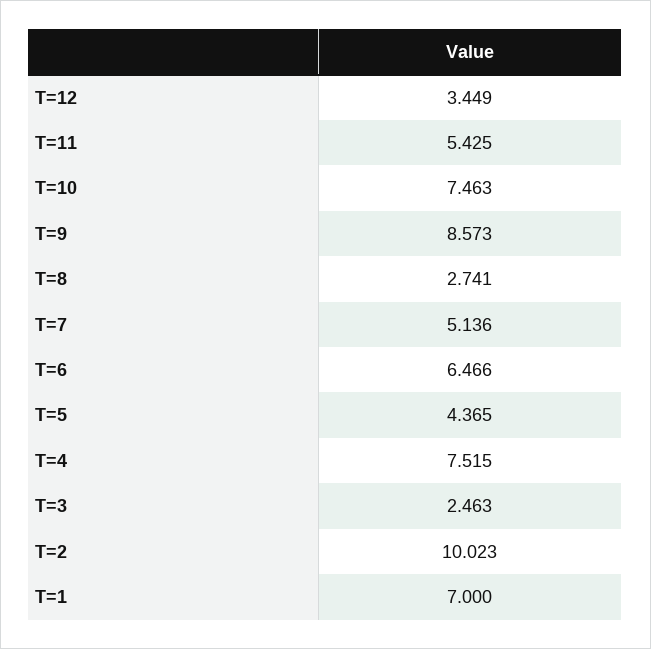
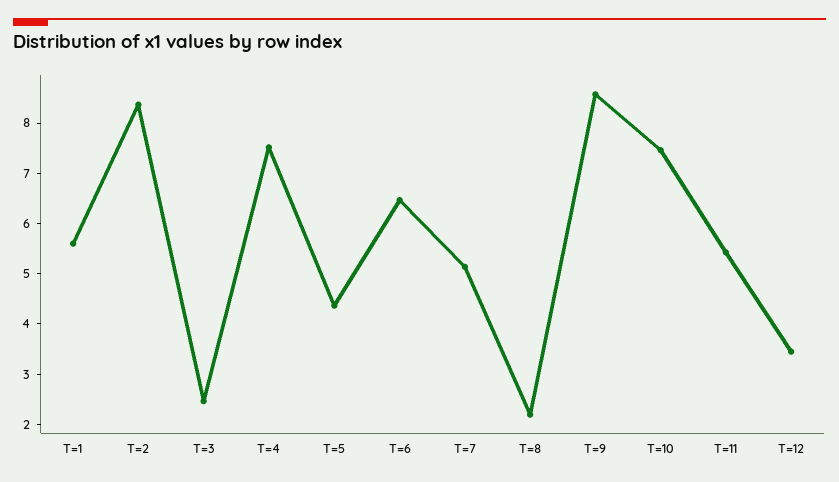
  {
    "T=12": 3.449,
    "T=11": 5.425,
    "T=10": 7.463,
    "T=9": 8.573,
-   "T=8": 2.741,
+   "T=8": 2.2,
    "T=7": 5.136,
    "T=6": 6.466,
    "T=5": 4.365,
    "T=4": 7.515,
    "T=3": 2.463,
-   "T=2": 10.023,
+   "T=2": 8.4,
-   "T=1": 7
+   "T=1": 5.6
  }

